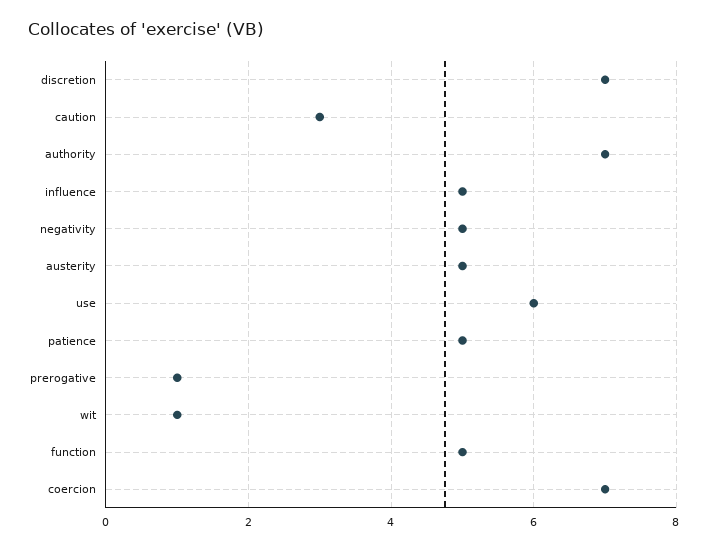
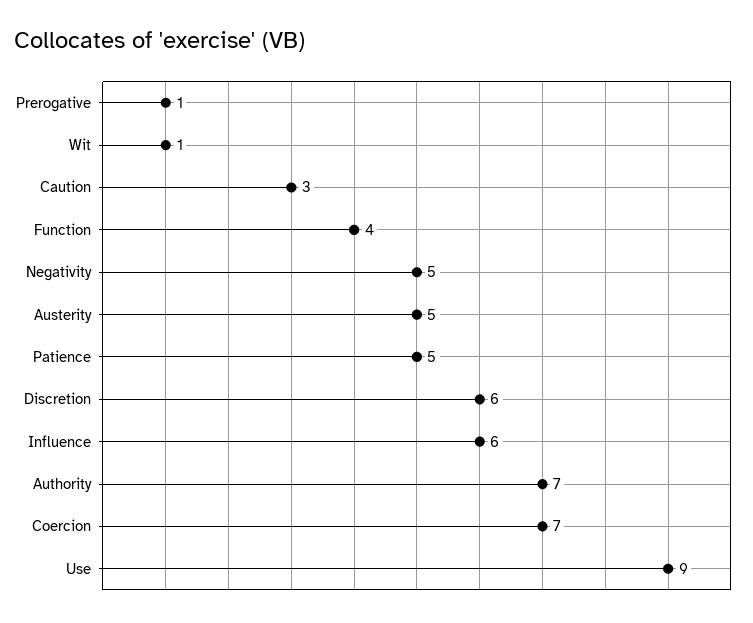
  {
-   "discretion": 7,
+   "discretion": 6,
    "caution": 3,
    "authority": 7,
-   "influence": 5,
+   "influence": 6,
    "negativity": 5,
    "austerity": 5,
-   "use": 6,
+   "use": 9,
    "patience": 5,
    "prerogative": 1,
    "wit": 1,
-   "function": 5,
+   "function": 4,
    "coercion": 7
  }

